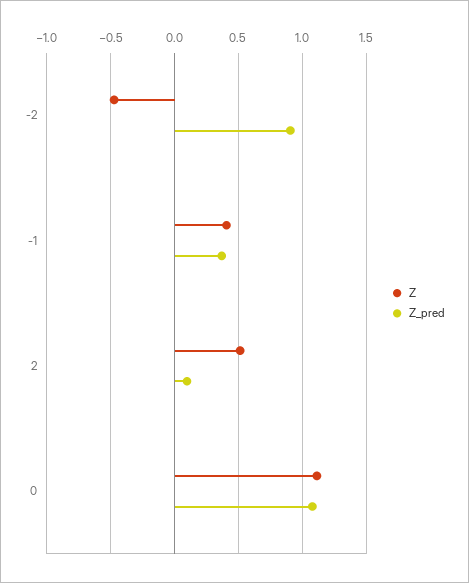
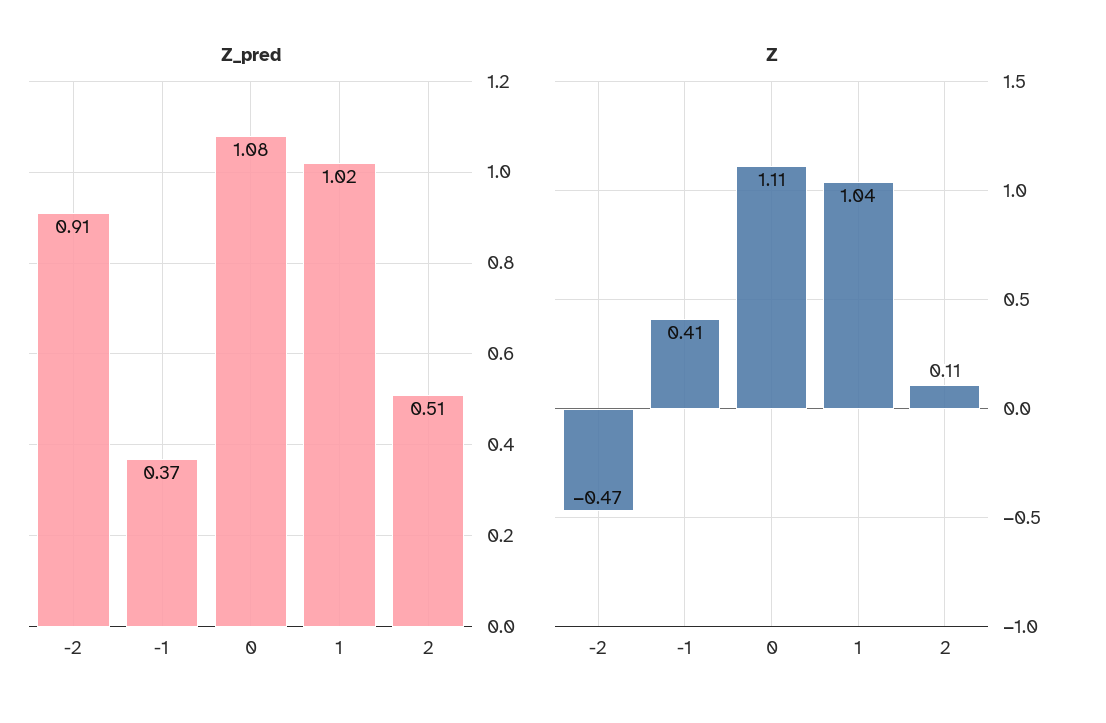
  {
    "Z": {
      "-2": -0.47,
      "-1": 0.41,
-     "2": 0.5,
+     "2": 0.11,
-     "0": 1.11
+     "0": 1.11,
+     "1": 1.04
    },
    "Z_pred": {
      "-2": 0.91,
      "-1": 0.37,
-     "2": 0.1,
+     "2": 0.51,
-     "0": 1.08
+     "0": 1.08,
+     "1": 1.02
    }
  }

